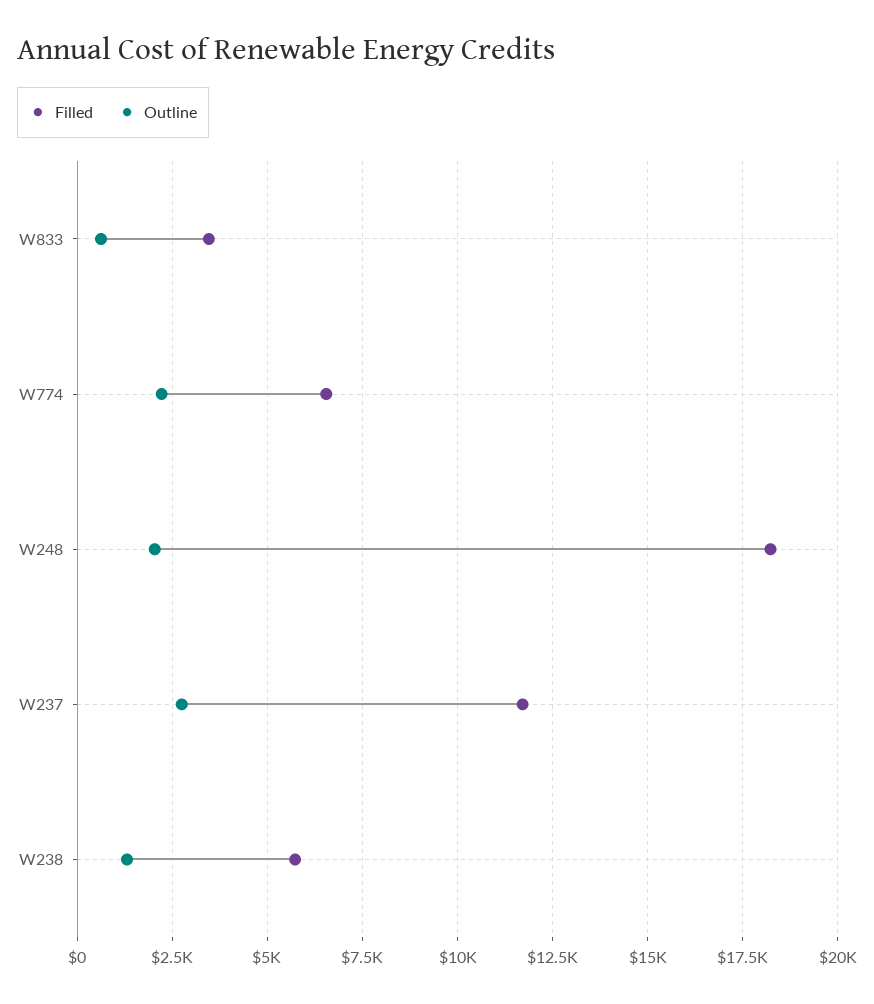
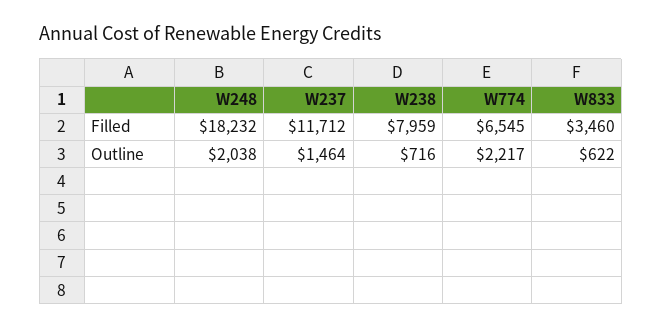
  {
    "Filled": {
      "W833": 3460,
      "W774": 6545,
      "W248": 18232,
      "W237": 11712,
-     "W238": 5750
+     "W238": 7959
    },
    "Outline": {
      "W833": 622,
      "W774": 2217,
      "W248": 2038,
-     "W237": 2750,
+     "W237": 1464,
-     "W238": 1250
+     "W238": 716
    }
  }

